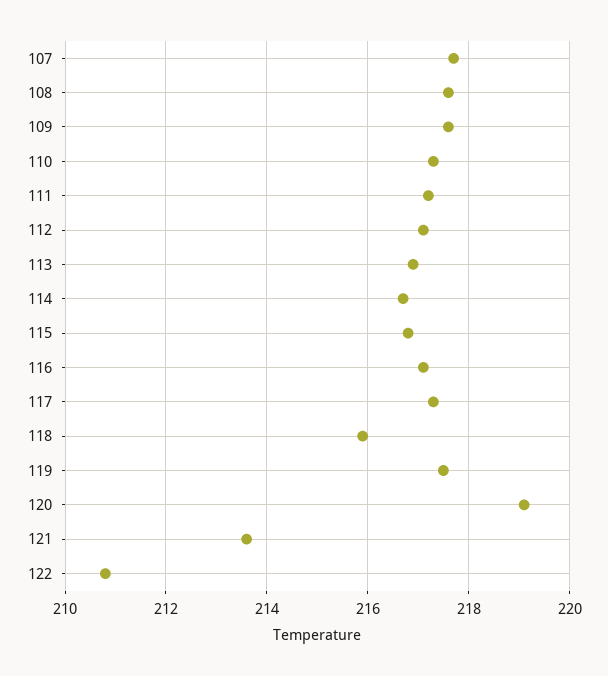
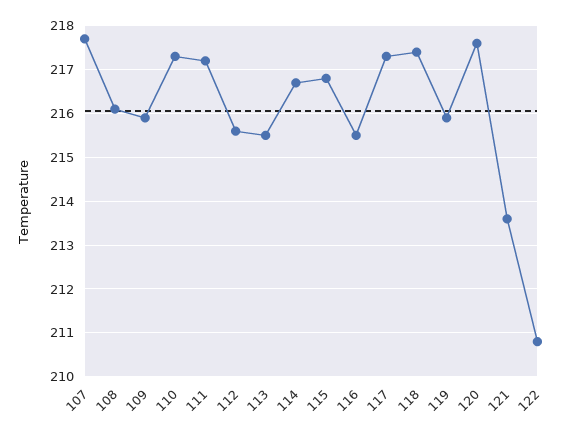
  {
    "107": 217.5,
-   "108": 217.5,
+   "108": 216,
-   "109": 217.5,
+   "109": 216,
    "110": 217.5,
    "111": 217,
-   "112": 217,
+   "112": 215.5,
-   "113": 217,
+   "113": 215.5,
    "114": 216.5,
    "115": 217,
-   "116": 217,
+   "116": 215.5,
    "117": 217.5,
-   "118": 216,
+   "118": 217.5,
-   "119": 217.5,
+   "119": 216,
-   "120": 219,
+   "120": 217.5,
    "121": 213.5,
    "122": 211
  }

